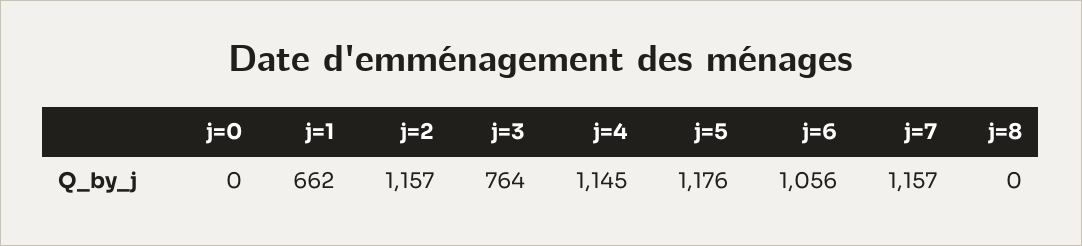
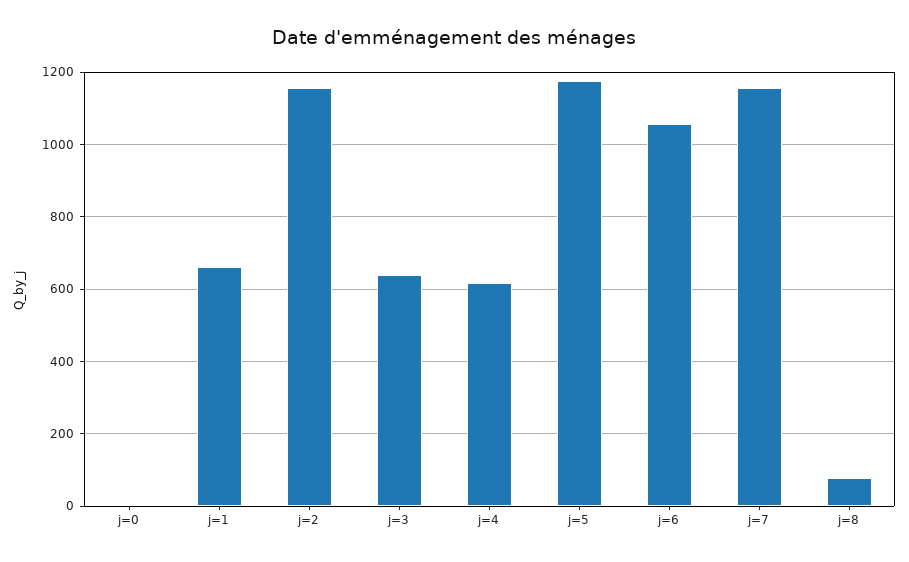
  {
    "j=0": 0,
    "j=1": 662,
    "j=2": 1157,
-   "j=3": 764,
+   "j=3": 640,
-   "j=4": 1145,
+   "j=4": 620,
    "j=5": 1176,
    "j=6": 1056,
    "j=7": 1157,
-   "j=8": 0
+   "j=8": 80
  }

